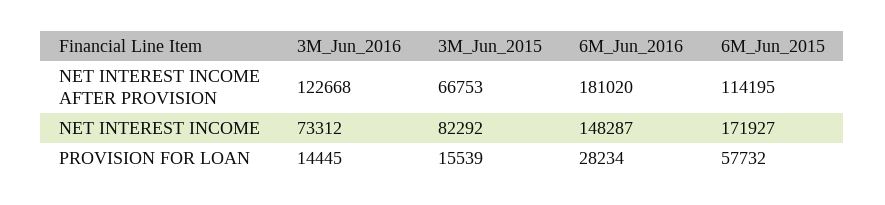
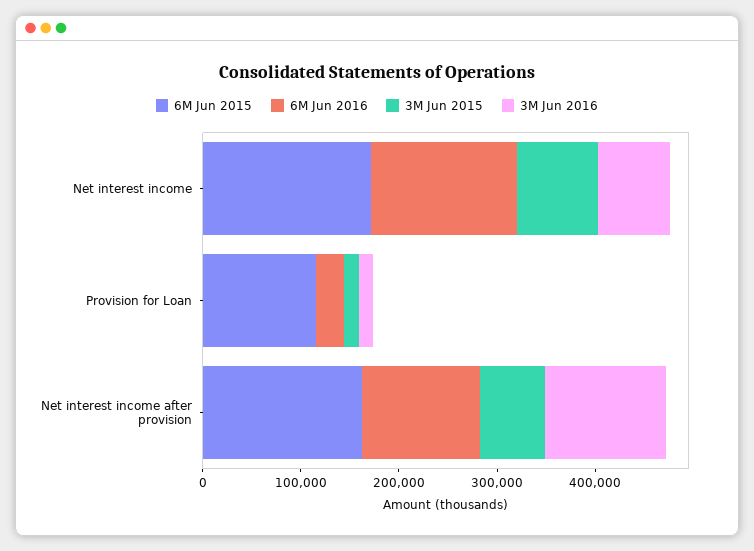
  {
    "3M_Jun_2016": {
      "NET INTEREST INCOME AFTER PROVISION": 122668,
      "NET INTEREST INCOME": 73312,
      "PROVISION FOR LOAN": 14445
    },
    "3M_Jun_2015": {
      "NET INTEREST INCOME AFTER PROVISION": 66753,
      "NET INTEREST INCOME": 82292,
      "PROVISION FOR LOAN": 15539
    },
    "6M_Jun_2016": {
-     "NET INTEREST INCOME AFTER PROVISION": 181020,
+     "NET INTEREST INCOME AFTER PROVISION": 120000,
      "NET INTEREST INCOME": 148287,
      "PROVISION FOR LOAN": 28234
    },
    "6M_Jun_2015": {
-     "NET INTEREST INCOME AFTER PROVISION": 114195,
+     "NET INTEREST INCOME AFTER PROVISION": 160000,
      "NET INTEREST INCOME": 171927,
-     "PROVISION FOR LOAN": 57732
+     "PROVISION FOR LOAN": 120000
    }
  }

